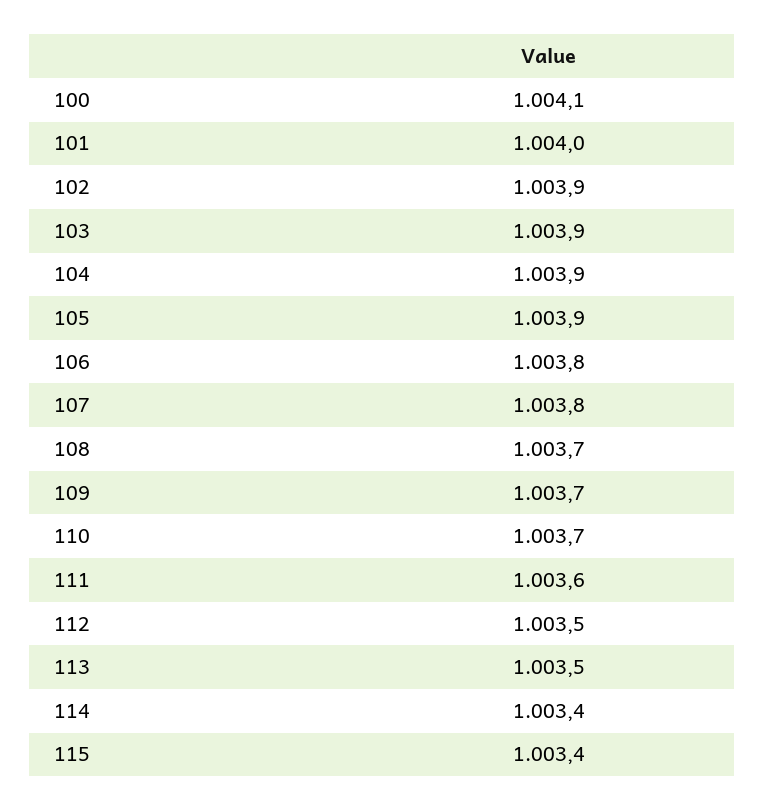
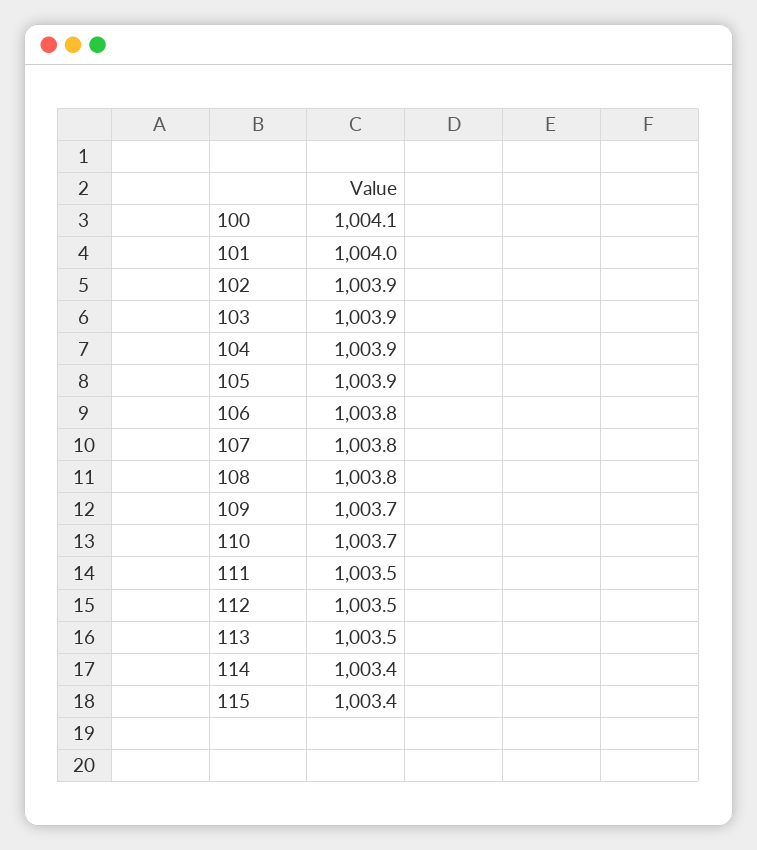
  {
    "100": 1004.1,
    "101": 1004,
    "102": 1003.9,
    "103": 1003.9,
    "104": 1003.9,
    "105": 1003.9,
    "106": 1003.8,
    "107": 1003.8,
-   "108": 1003.7,
+   "108": 1003.8,
    "109": 1003.7,
    "110": 1003.7,
-   "111": 1003.6,
+   "111": 1003.5,
    "112": 1003.5,
    "113": 1003.5,
    "114": 1003.4,
    "115": 1003.4
  }

